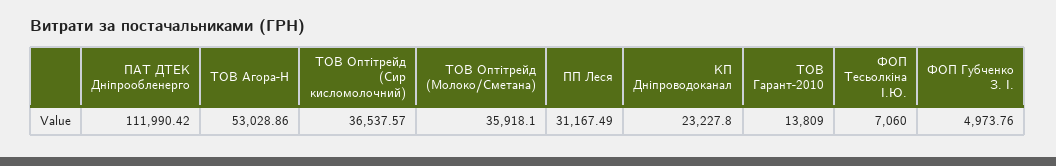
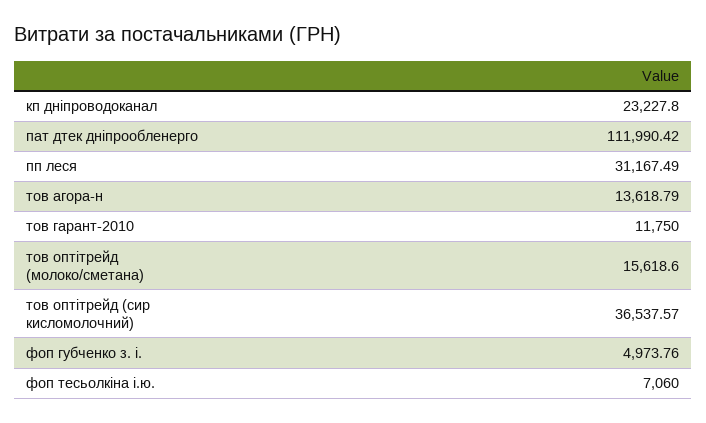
  {
    "ПАТ ДТЕК Дніпрообленерго": 111990.42,
-   "ТОВ Агора-Н": 53028.86,
+   "ТОВ Агора-Н": 13618.79,
    "ТОВ Оптітрейд (Сир кисломолочний)": 36537.57,
-   "ТОВ Оптітрейд (Молоко/Сметана)": 35918.1,
+   "ТОВ Оптітрейд (Молоко/Сметана)": 15618.6,
    "ПП Леся": 31167.49,
    "КП Дніпроводоканал": 23227.8,
-   "ТОВ Гарант-2010": 13809,
+   "ТОВ Гарант-2010": 11750,
    "ФОП Тесьолкіна І.Ю.": 7060,
    "ФОП Губченко З. І.": 4973.76
  }

